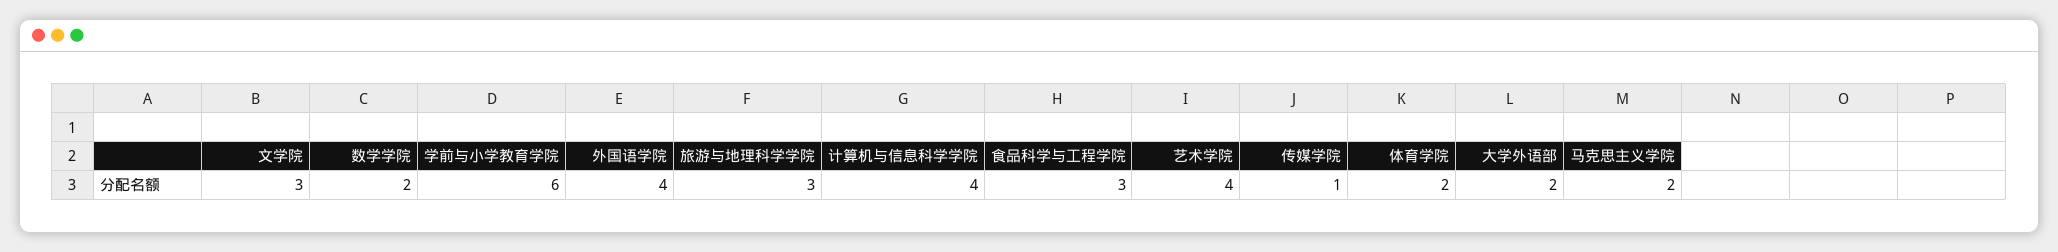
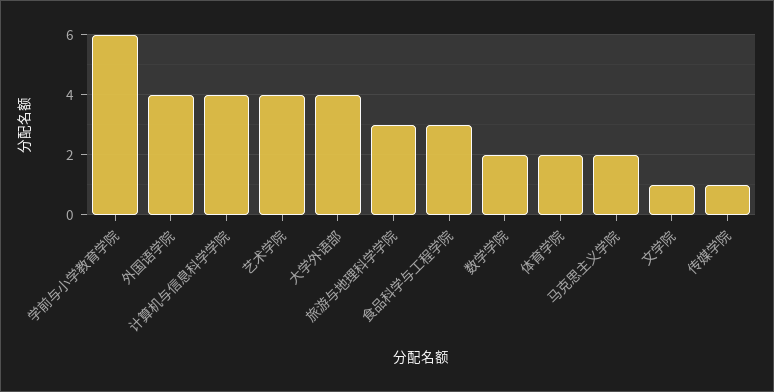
  {
-   "文学院": 3,
+   "文学院": 1,
    "数学学院": 2,
    "学前与小学教育学院": 6,
    "外国语学院": 4,
    "旅游与地理科学学院": 3,
    "计算机与信息科学学院": 4,
    "食品科学与工程学院": 3,
    "艺术学院": 4,
    "传媒学院": 1,
    "体育学院": 2,
-   "大学外语部": 2,
+   "大学外语部": 4,
    "马克思主义学院": 2
  }

